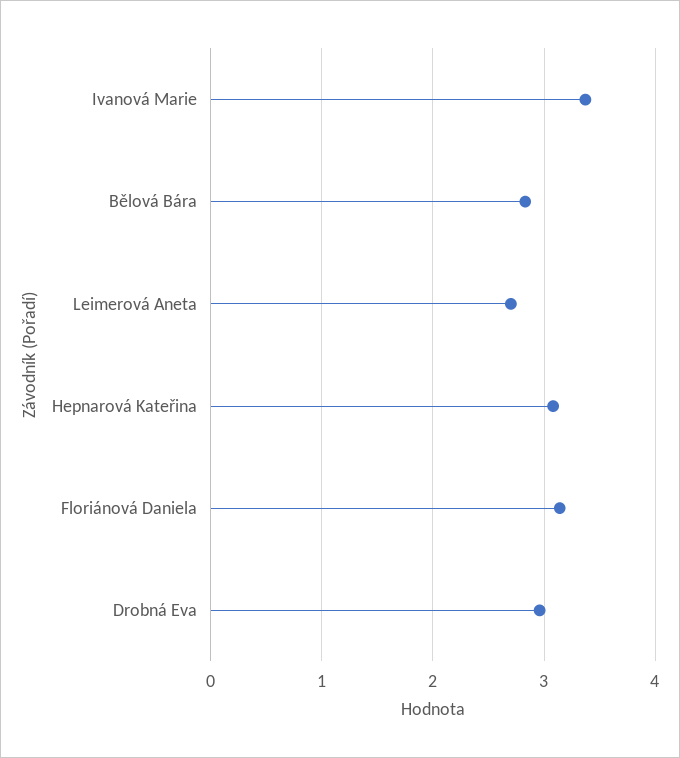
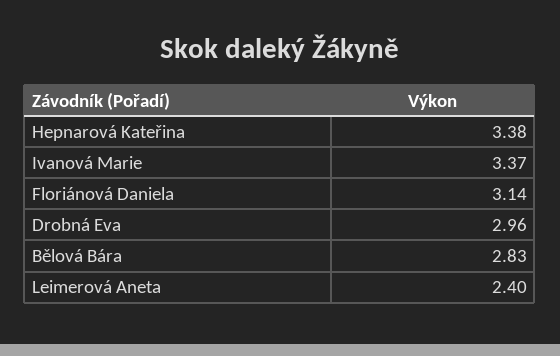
  {
    "Ivanová Marie": 3.37,
    "Bělová Bára": 2.83,
-   "Leimerová Aneta": 2.7,
+   "Leimerová Aneta": 2.4,
-   "Hepnarová Kateřina": 3.1,
+   "Hepnarová Kateřina": 3.38,
    "Floriánová Daniela": 3.14,
    "Drobná Eva": 2.96
  }

